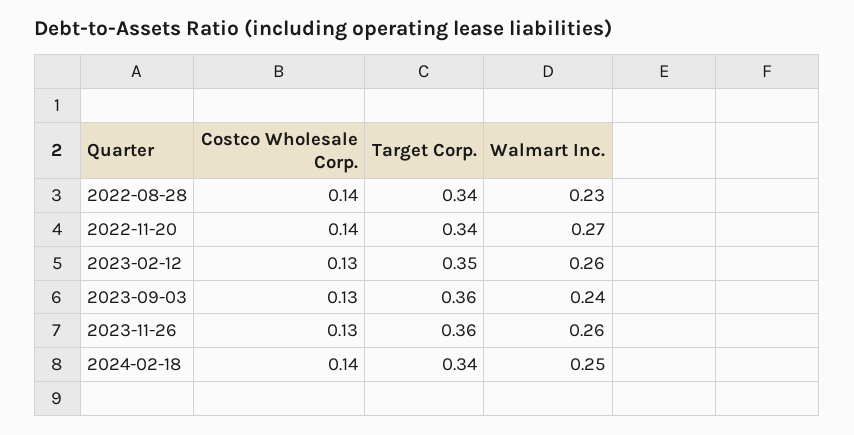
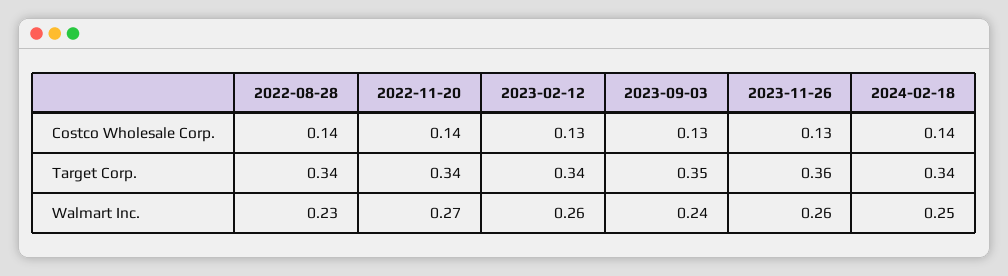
  {
    "Costco Wholesale Corp.": {
      "2022-08-28": 0.14,
      "2022-11-20": 0.14,
      "2023-02-12": 0.13,
      "2023-09-03": 0.13,
      "2023-11-26": 0.13,
      "2024-02-18": 0.14
    },
    "Target Corp.": {
      "2022-08-28": 0.34,
      "2022-11-20": 0.34,
-     "2023-02-12": 0.35,
+     "2023-02-12": 0.34,
-     "2023-09-03": 0.36,
+     "2023-09-03": 0.35,
      "2023-11-26": 0.36,
      "2024-02-18": 0.34
    },
    "Walmart Inc.": {
      "2022-08-28": 0.23,
      "2022-11-20": 0.27,
      "2023-02-12": 0.26,
      "2023-09-03": 0.24,
      "2023-11-26": 0.26,
      "2024-02-18": 0.25
    }
  }

